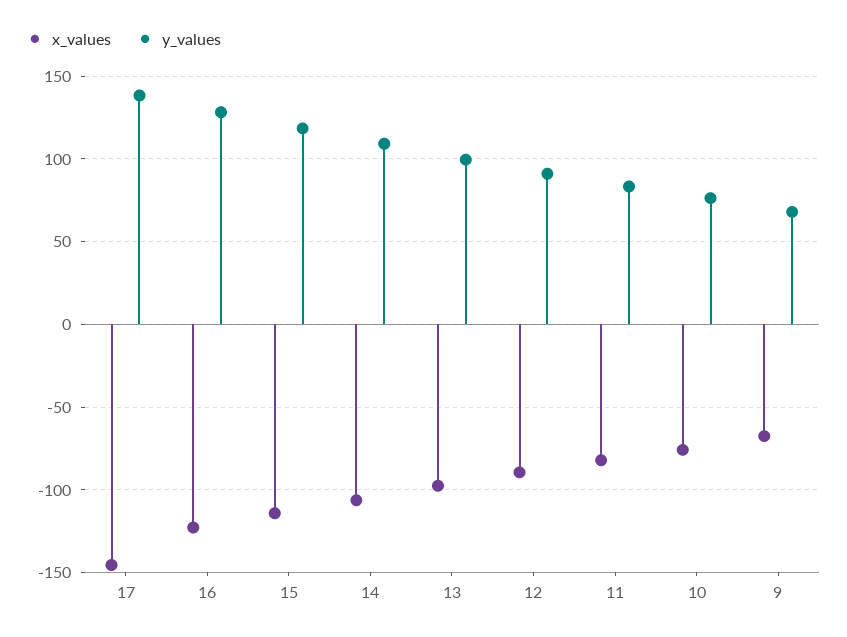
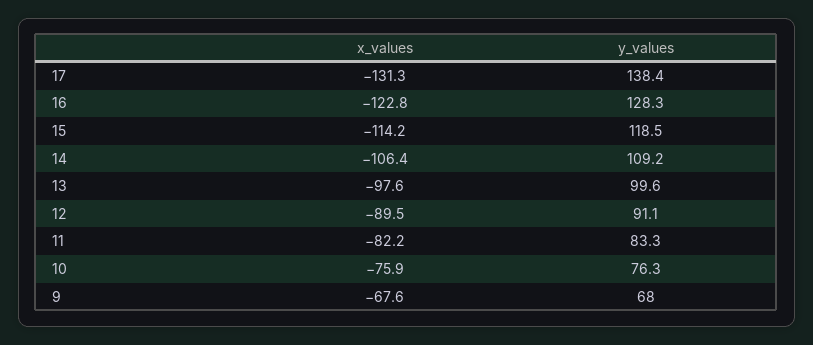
  {
    "x_values": {
-     "17": -145,
+     "17": -131.3,
      "16": -122.8,
      "15": -114.2,
      "14": -106.4,
      "13": -97.6,
      "12": -89.5,
      "11": -82.2,
      "10": -75.9,
      "9": -67.6
    },
    "y_values": {
      "17": 138.4,
      "16": 128.3,
      "15": 118.5,
      "14": 109.2,
      "13": 99.6,
      "12": 91.1,
      "11": 83.3,
      "10": 76.3,
      "9": 68
    }
  }

